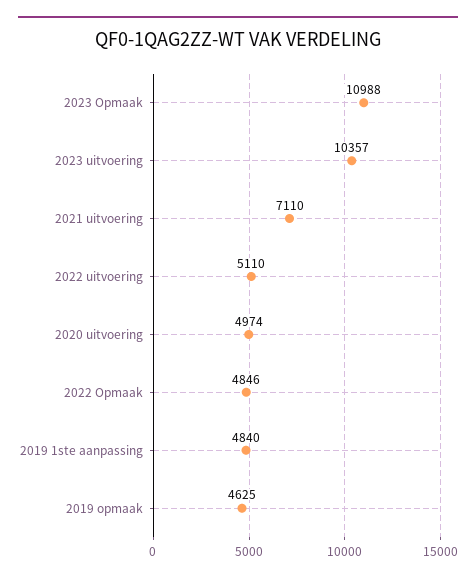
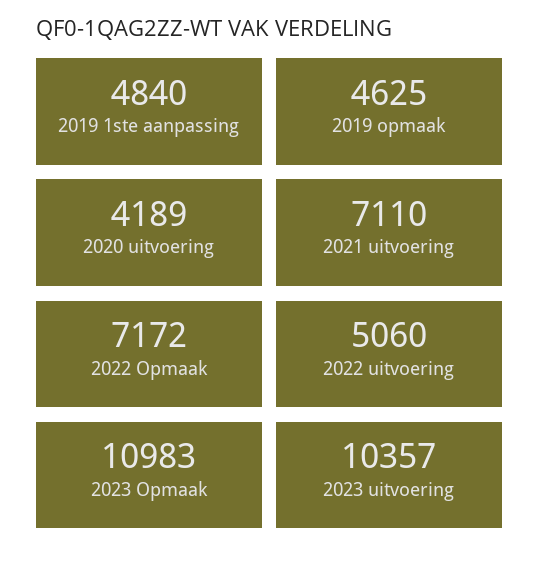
  {
-   "2023 Opmaak": 10988,
+   "2023 Opmaak": 10983,
    "2023 uitvoering": 10357,
    "2021 uitvoering": 7110,
-   "2022 uitvoering": 5110,
+   "2022 uitvoering": 5060,
-   "2020 uitvoering": 4974,
+   "2020 uitvoering": 4189,
-   "2022 Opmaak": 4846,
+   "2022 Opmaak": 7172,
    "2019 1ste aanpassing": 4840,
    "2019 opmaak": 4625
  }

